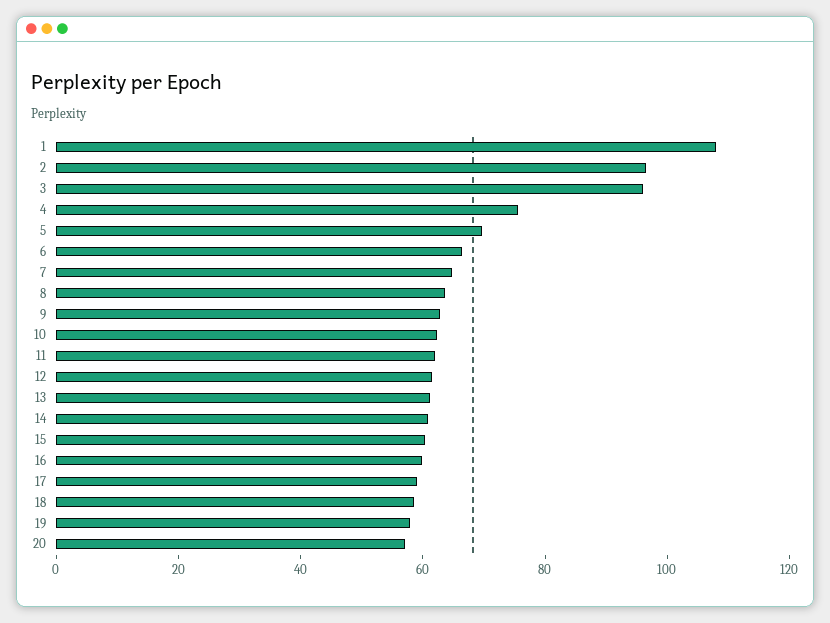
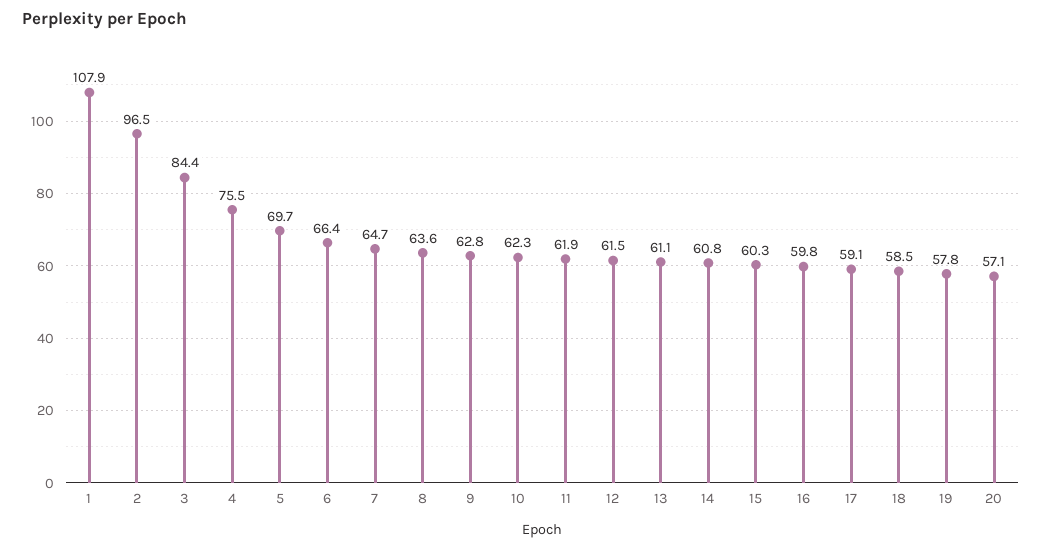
  {
    "1": 107.9,
    "2": 96.5,
-   "3": 95,
+   "3": 84.4,
    "4": 75.5,
    "5": 69.7,
    "6": 66.4,
    "7": 64.7,
    "8": 63.6,
    "9": 62.8,
    "10": 62.3,
    "11": 61.9,
    "12": 61.5,
    "13": 61.1,
    "14": 60.8,
    "15": 60.3,
    "16": 59.8,
    "17": 59.1,
    "18": 58.5,
    "19": 57.8,
    "20": 57.1
  }

